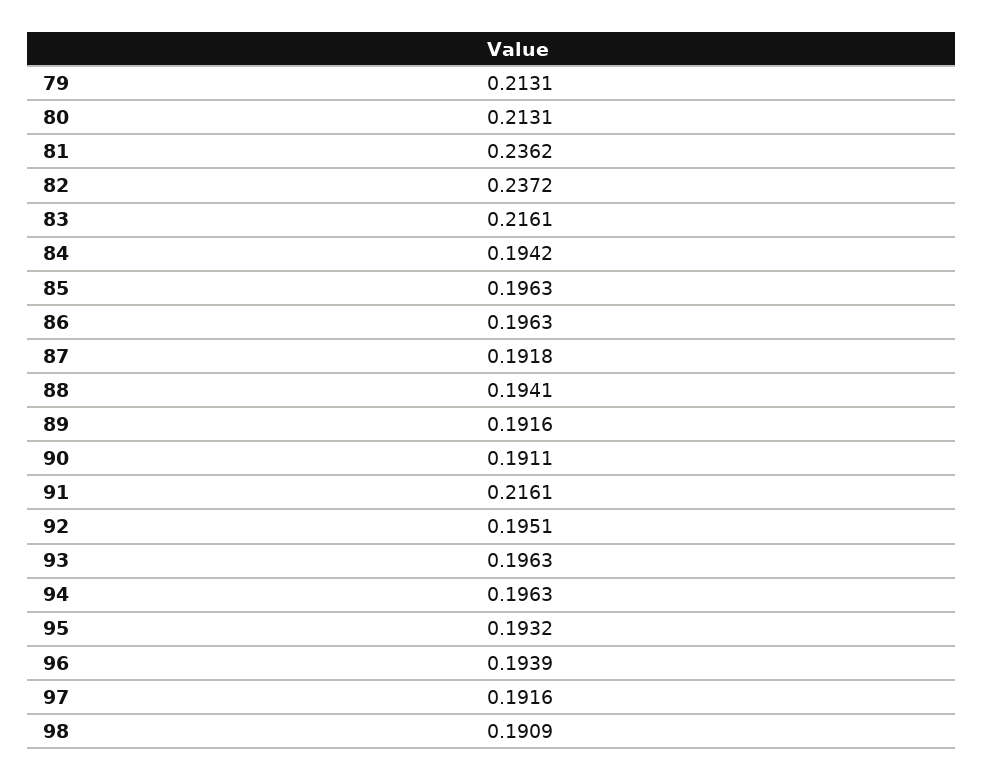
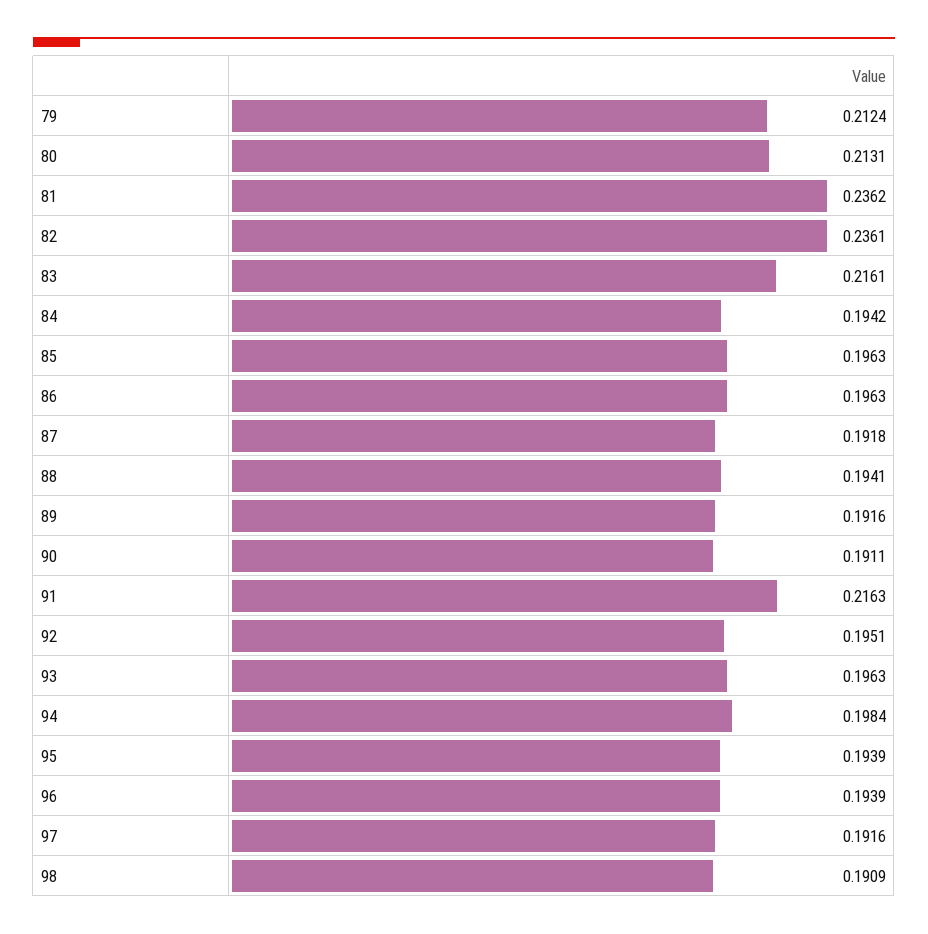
  {
-   "79": 0.2131,
+   "79": 0.2124,
    "80": 0.2131,
    "81": 0.2362,
-   "82": 0.2372,
+   "82": 0.2361,
    "83": 0.2161,
    "84": 0.1942,
    "85": 0.1963,
    "86": 0.1963,
    "87": 0.1918,
    "88": 0.1941,
    "89": 0.1916,
    "90": 0.1911,
-   "91": 0.2161,
+   "91": 0.2163,
    "92": 0.1951,
    "93": 0.1963,
-   "94": 0.1963,
+   "94": 0.1984,
-   "95": 0.1932,
+   "95": 0.1939,
    "96": 0.1939,
    "97": 0.1916,
    "98": 0.1909
  }

